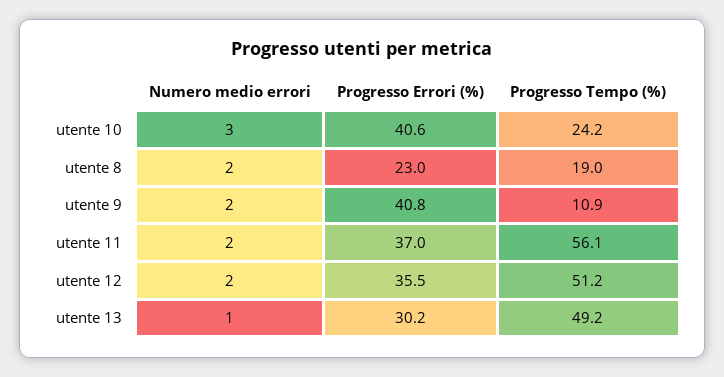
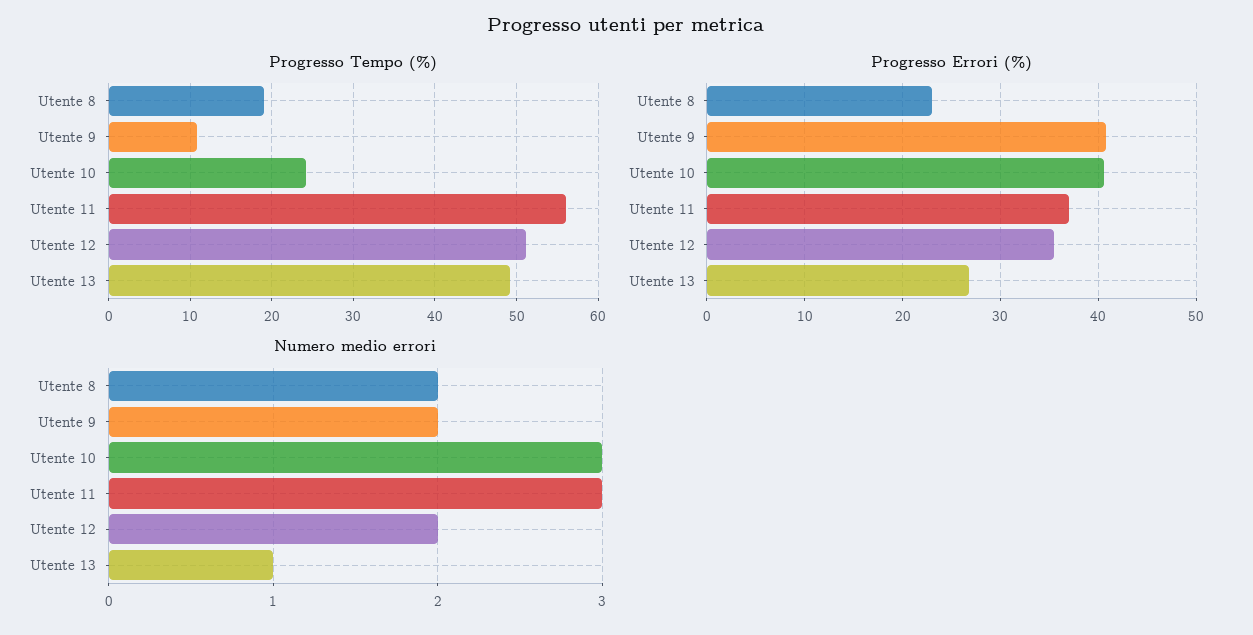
  {
    "Numero medio errori": {
      "utente 10": 3,
      "utente 8": 2,
      "utente 9": 2,
-     "utente 11": 2,
+     "utente 11": 3,
      "utente 12": 2,
      "utente 13": 1
    },
    "Progresso Errori (%)": {
      "utente 10": 40.6,
      "utente 8": 23,
      "utente 9": 40.8,
      "utente 11": 37,
      "utente 12": 35.5,
-     "utente 13": 30.2
+     "utente 13": 27
    },
    "Progresso Tempo (%)": {
      "utente 10": 24.2,
      "utente 8": 19,
      "utente 9": 10.9,
      "utente 11": 56.1,
      "utente 12": 51.2,
      "utente 13": 49.2
    }
  }

